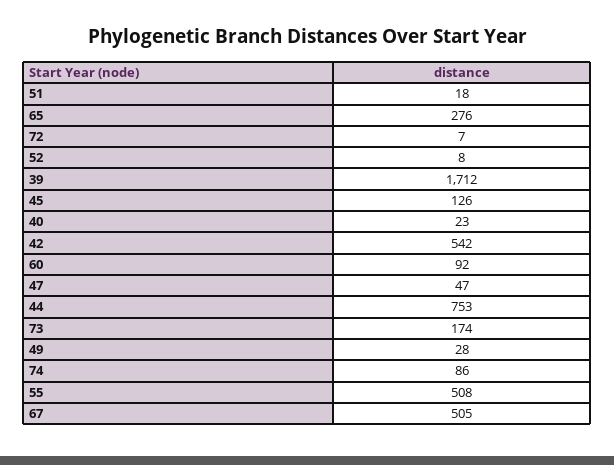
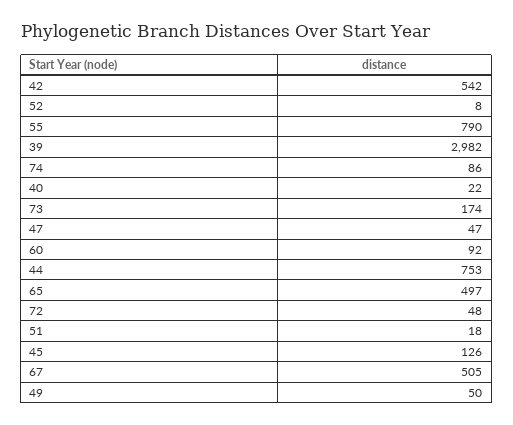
  {
    "51": 18,
-   "65": 276,
+   "65": 497,
-   "72": 7,
+   "72": 48,
    "52": 8,
-   "39": 1712,
+   "39": 2982,
    "45": 126,
-   "40": 23,
+   "40": 22,
    "42": 542,
    "60": 92,
    "47": 47,
    "44": 753,
    "73": 174,
-   "49": 28,
+   "49": 50,
    "74": 86,
-   "55": 508,
+   "55": 790,
    "67": 505
  }

